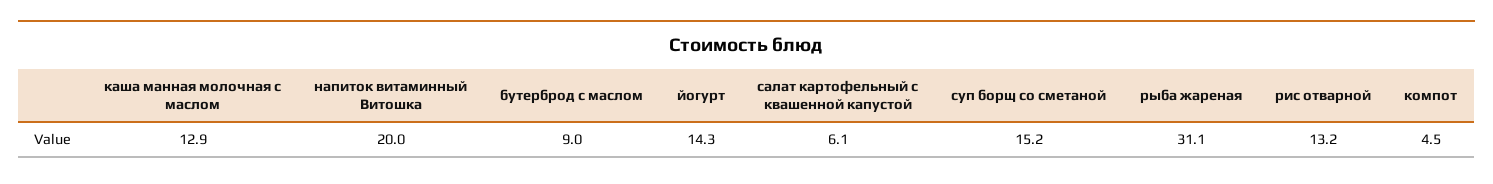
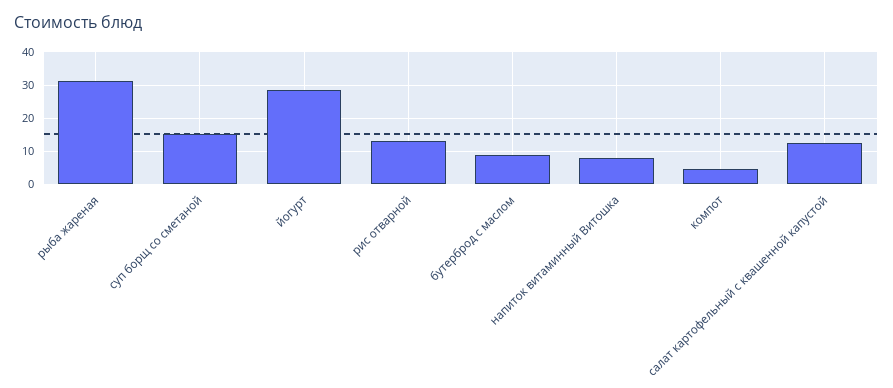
  {
-   "каша манная молочная с маслом": 12.9,
-   "напиток витаминный Витошка": 20,
+   "напиток витаминный Витошка": 8,
    "бутерброд с маслом": 9,
-   "йогурт": 14.3,
+   "йогурт": 28,
-   "салат картофельный с квашенной капустой": 6.1,
+   "салат картофельный с квашенной капустой": 12,
    "суп борщ со сметаной": 15.2,
    "рыба жареная": 31.1,
    "рис отварной": 13.2,
    "компот": 4.5
  }

